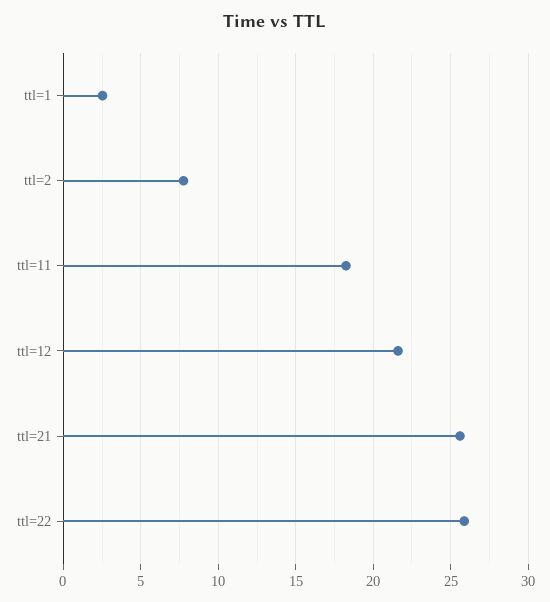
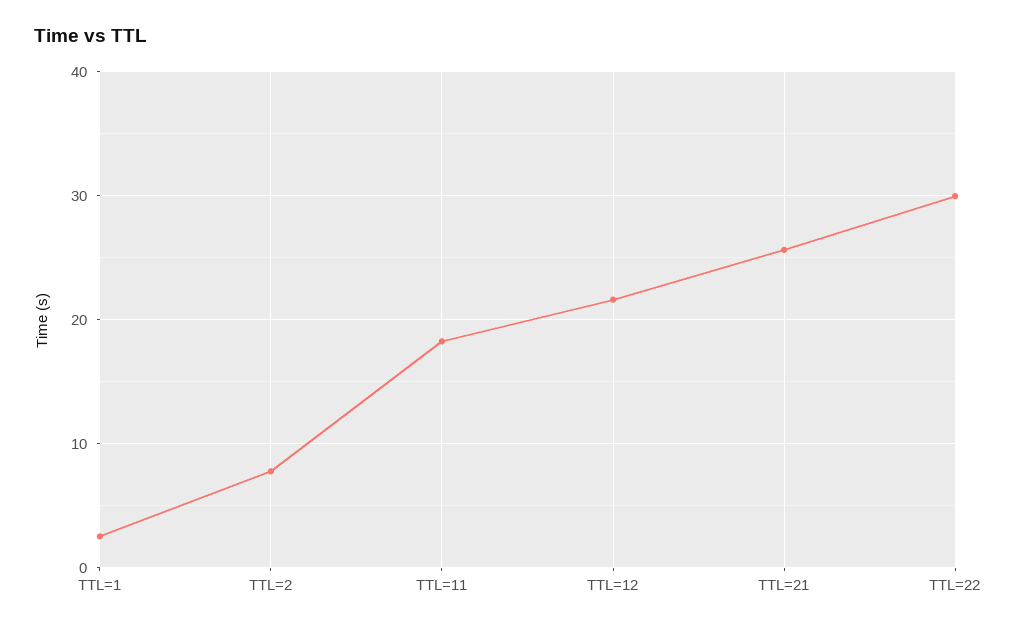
  {
    "ttl=1": 2.5,
    "ttl=2": 8,
    "ttl=11": 18,
    "ttl=12": 21.5,
    "ttl=21": 25.5,
-   "ttl=22": 26
+   "ttl=22": 30
  }

